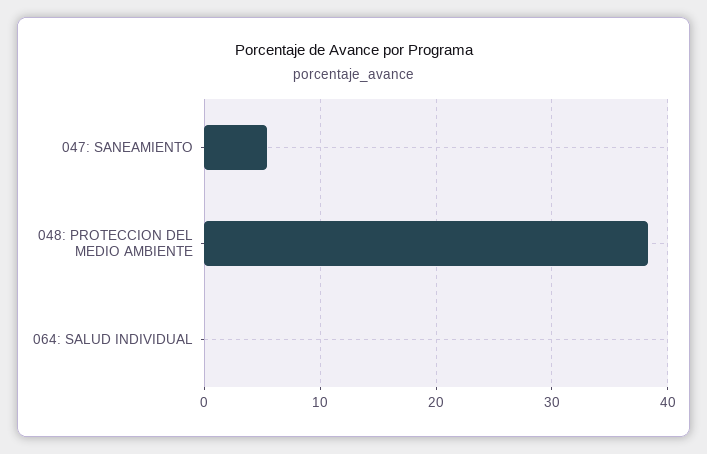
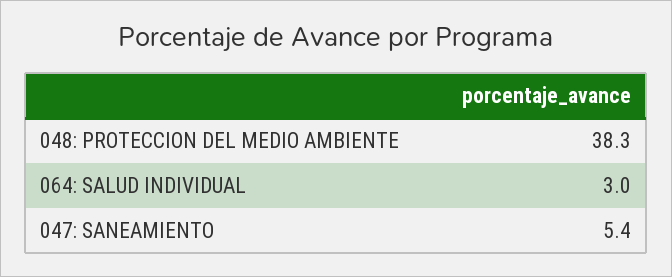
  {
    "047: SANEAMIENTO": 5.4,
    "048: PROTECCION DEL MEDIO AMBIENTE": 38.3,
-   "064: SALUD INDIVIDUAL": 0
+   "064: SALUD INDIVIDUAL": 3
  }

